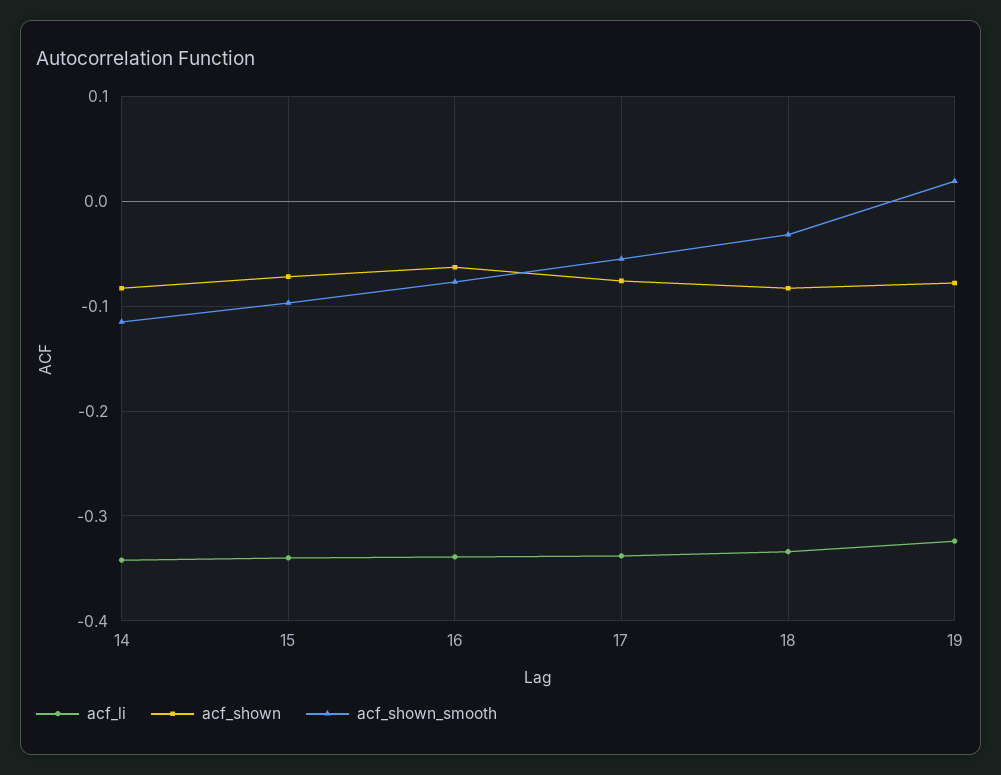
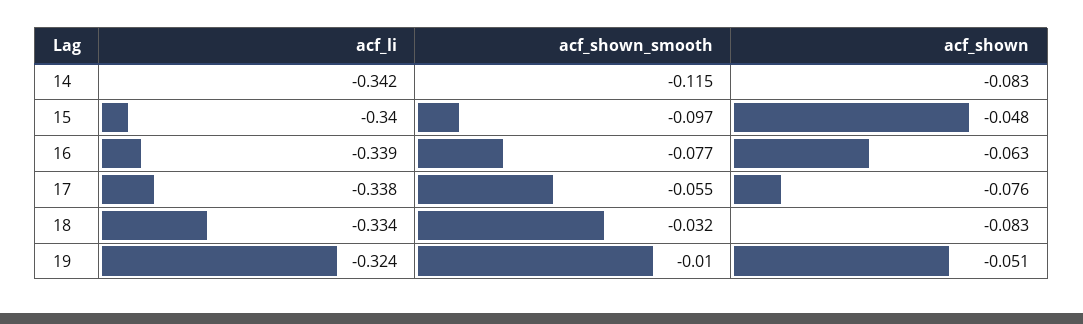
  {
    "acf_li": {
      "14": -0.342,
      "15": -0.34,
      "16": -0.339,
      "17": -0.338,
      "18": -0.334,
      "19": -0.324
    },
    "acf_shown": {
      "14": -0.083,
-     "15": -0.07,
+     "15": -0.048,
      "16": -0.063,
      "17": -0.076,
      "18": -0.083,
-     "19": -0.08
+     "19": -0.051
    },
    "acf_shown_smooth": {
      "14": -0.115,
      "15": -0.097,
      "16": -0.077,
      "17": -0.055,
      "18": -0.032,
-     "19": 0.02
+     "19": -0.01
    }
  }

